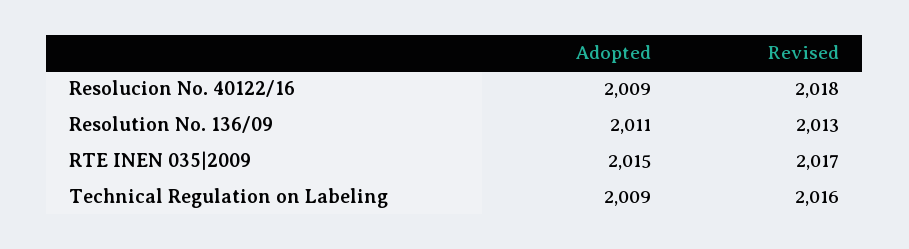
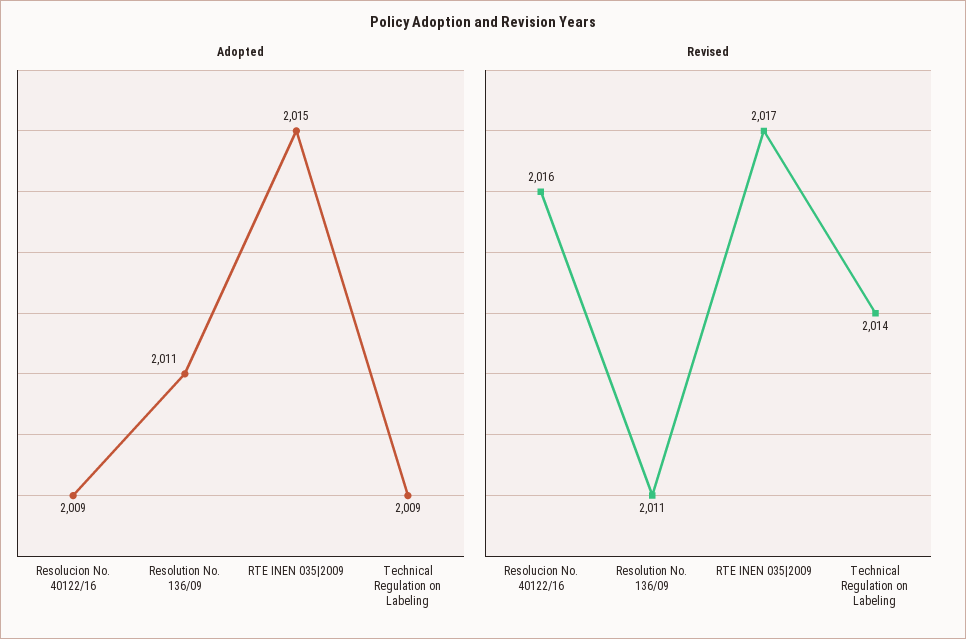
  {
    "Adopted": {
      "Resolucion No. 40122/16": 2009,
      "Resolution No. 136/09": 2011,
      "RTE INEN 035|2009": 2015,
      "Technical Regulation on Labeling": 2009
    },
    "Revised": {
-     "Resolucion No. 40122/16": 2018,
+     "Resolucion No. 40122/16": 2016,
-     "Resolution No. 136/09": 2013,
+     "Resolution No. 136/09": 2011,
      "RTE INEN 035|2009": 2017,
-     "Technical Regulation on Labeling": 2016
+     "Technical Regulation on Labeling": 2014
    }
  }

